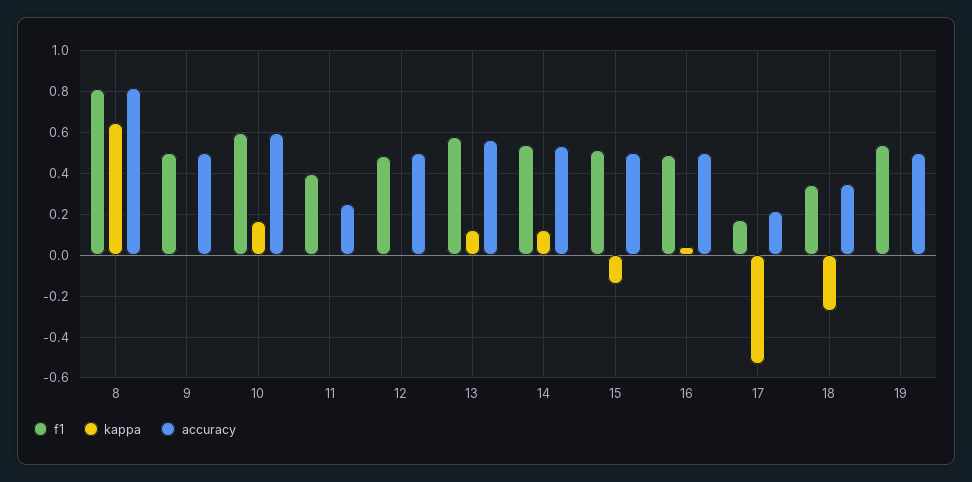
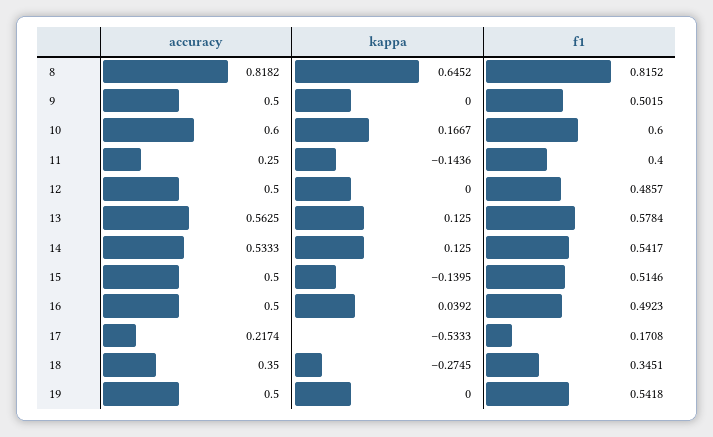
  {
    "f1": {
      "8": 0.8152,
      "9": 0.5015,
      "10": 0.6,
      "11": 0.4,
      "12": 0.4857,
      "13": 0.5784,
      "14": 0.5417,
      "15": 0.5146,
      "16": 0.4923,
      "17": 0.1708,
      "18": 0.3451,
      "19": 0.5418
    },
    "kappa": {
      "8": 0.6452,
      "9": 0,
      "10": 0.1667,
-     "11": 0,
+     "11": -0.1436,
      "12": 0,
      "13": 0.125,
      "14": 0.125,
      "15": -0.1395,
      "16": 0.0392,
      "17": -0.5333,
      "18": -0.2745,
      "19": 0
    },
    "accuracy": {
      "8": 0.8182,
      "9": 0.5,
      "10": 0.6,
      "11": 0.25,
      "12": 0.5,
      "13": 0.5625,
      "14": 0.5333,
      "15": 0.5,
      "16": 0.5,
      "17": 0.2174,
      "18": 0.35,
      "19": 0.5
    }
  }

